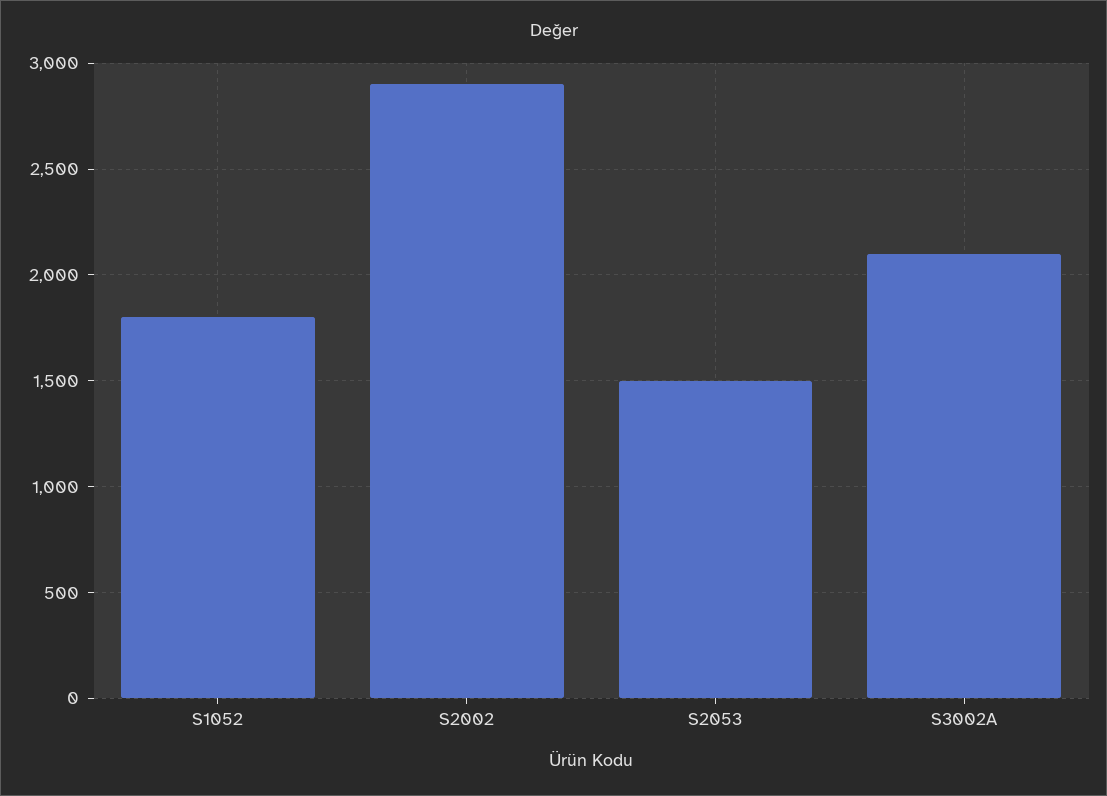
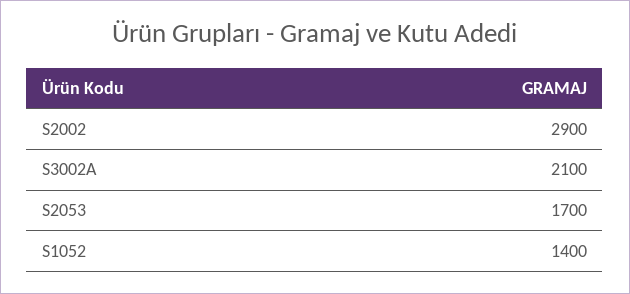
  {
-   "S1052": 1800,
+   "S1052": 1400,
    "S2002": 2900,
-   "S2053": 1500,
+   "S2053": 1700,
    "S3002A": 2100
  }

